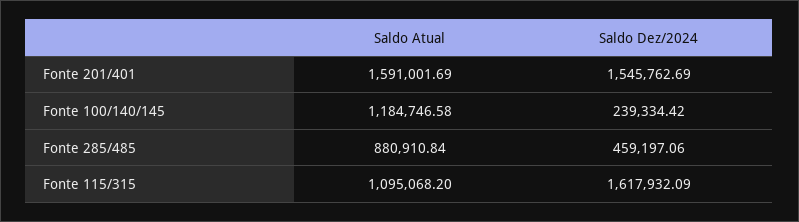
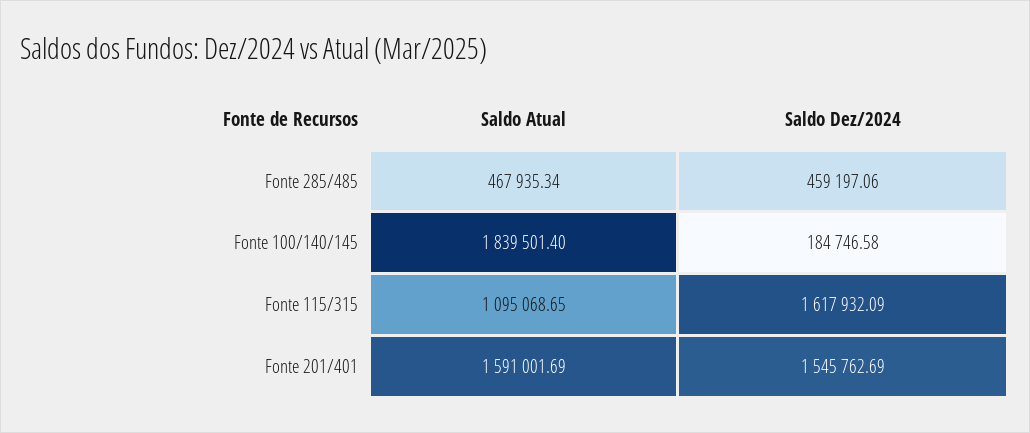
  {
    "Saldo Atual": {
      "Fonte 201/401": 1591001.69,
-     "Fonte 100/140/145": 1184746.58,
+     "Fonte 100/140/145": 1839501.4,
-     "Fonte 285/485": 880910.84,
+     "Fonte 285/485": 467935.34,
-     "Fonte 115/315": 1095068.2
+     "Fonte 115/315": 1095068.65
    },
    "Saldo Dez/2024": {
      "Fonte 201/401": 1545762.69,
-     "Fonte 100/140/145": 239334.42,
+     "Fonte 100/140/145": 184746.58,
      "Fonte 285/485": 459197.06,
      "Fonte 115/315": 1617932.09
    }
  }

